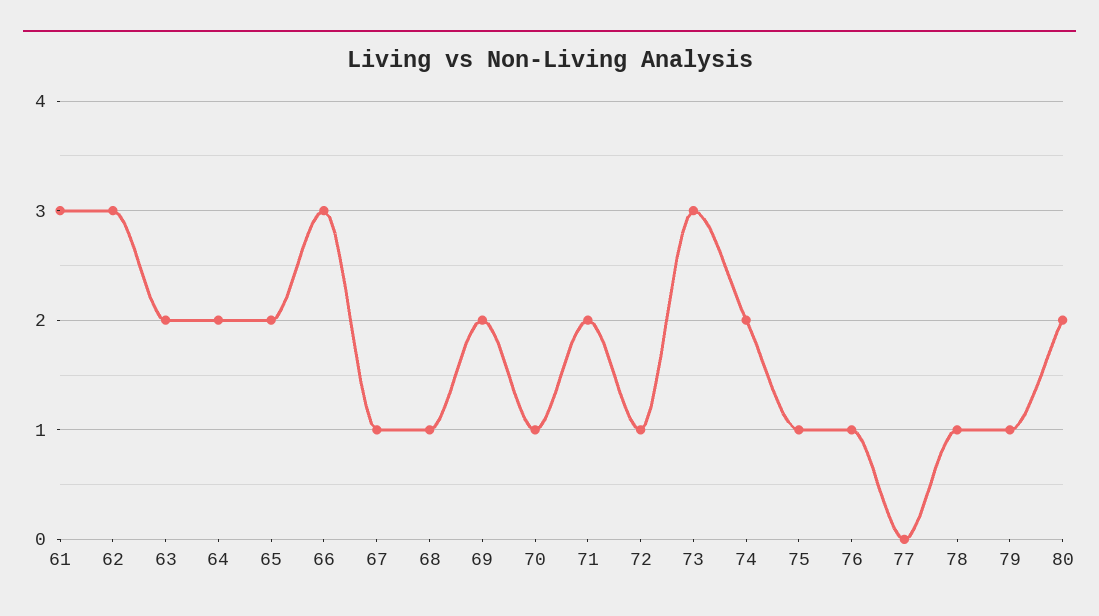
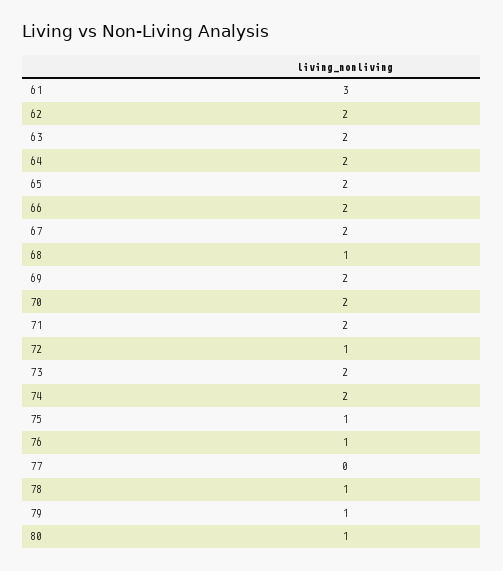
  {
    "61": 3,
-   "62": 3,
+   "62": 2,
    "63": 2,
    "64": 2,
    "65": 2,
-   "66": 3,
+   "66": 2,
-   "67": 1,
+   "67": 2,
    "68": 1,
    "69": 2,
-   "70": 1,
+   "70": 2,
    "71": 2,
    "72": 1,
-   "73": 3,
+   "73": 2,
    "74": 2,
    "75": 1,
    "76": 1,
    "77": 0,
    "78": 1,
    "79": 1,
-   "80": 2
+   "80": 1
  }

